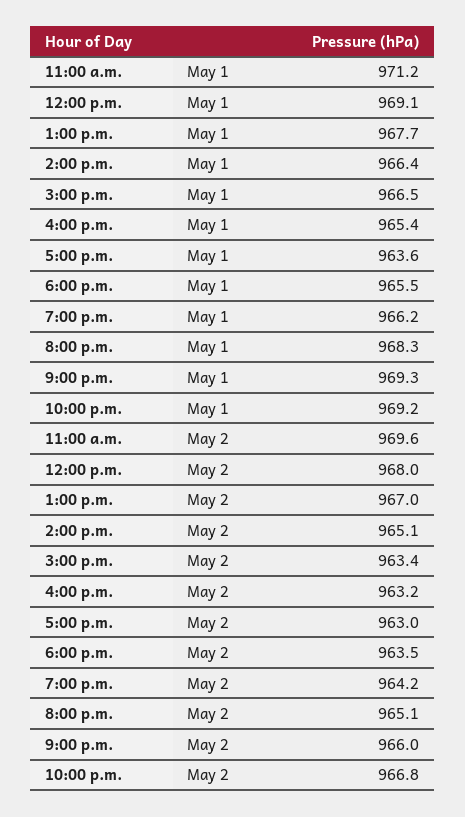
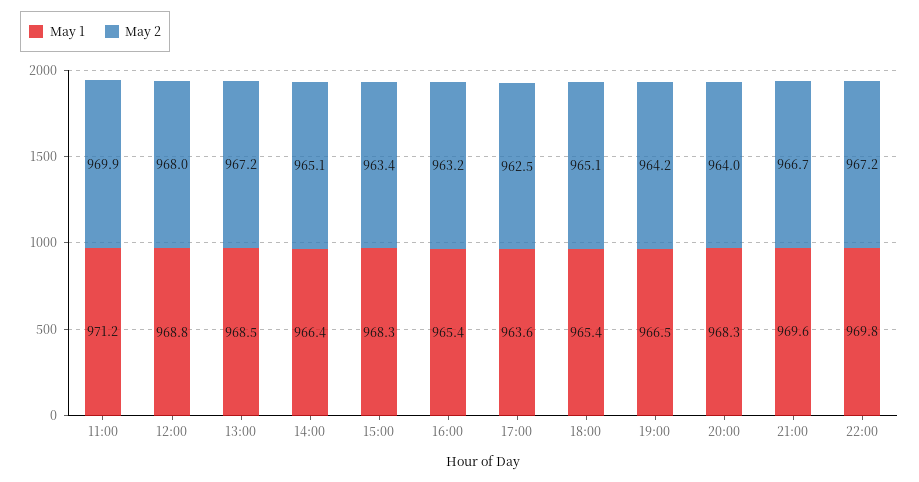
  {
    "May 1": {
      "11:00 a.m.": 971.2,
-     "12:00 p.m.": 969.1,
+     "12:00 p.m.": 968.8,
-     "1:00 p.m.": 967.7,
+     "1:00 p.m.": 968.5,
      "2:00 p.m.": 966.4,
-     "3:00 p.m.": 966.5,
+     "3:00 p.m.": 968.3,
      "4:00 p.m.": 965.4,
      "5:00 p.m.": 963.6,
-     "6:00 p.m.": 965.5,
+     "6:00 p.m.": 965.4,
-     "7:00 p.m.": 966.2,
+     "7:00 p.m.": 966.5,
      "8:00 p.m.": 968.3,
-     "9:00 p.m.": 969.3,
+     "9:00 p.m.": 969.6,
-     "10:00 p.m.": 969.2
+     "10:00 p.m.": 969.8
    },
    "May 2": {
-     "11:00 a.m.": 969.6,
+     "11:00 a.m.": 969.9,
      "12:00 p.m.": 968,
-     "1:00 p.m.": 967,
+     "1:00 p.m.": 967.2,
      "2:00 p.m.": 965.1,
      "3:00 p.m.": 963.4,
      "4:00 p.m.": 963.2,
-     "5:00 p.m.": 963,
+     "5:00 p.m.": 962.5,
-     "6:00 p.m.": 963.5,
+     "6:00 p.m.": 965.1,
      "7:00 p.m.": 964.2,
-     "8:00 p.m.": 965.1,
+     "8:00 p.m.": 964,
-     "9:00 p.m.": 966,
+     "9:00 p.m.": 966.7,
-     "10:00 p.m.": 966.8
+     "10:00 p.m.": 967.2
    }
  }

